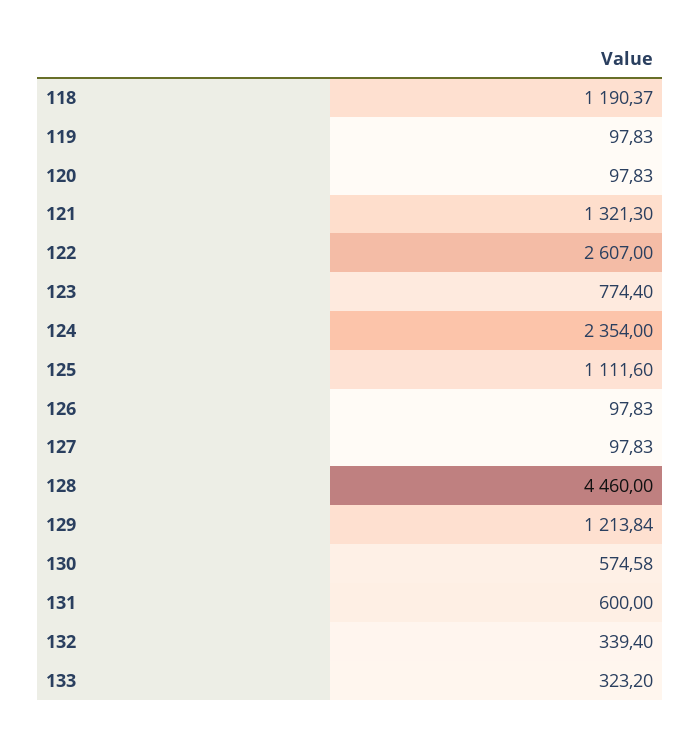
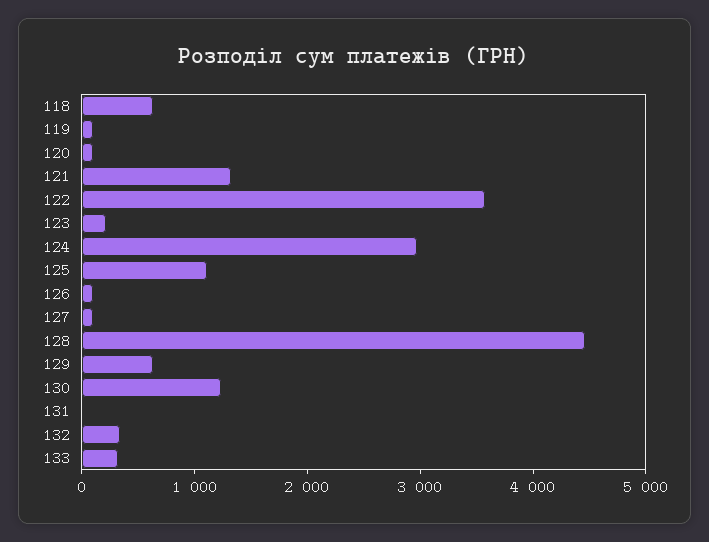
  {
-   "118": 1190.37,
+   "118": 600,
    "119": 97.83,
    "120": 97.83,
    "121": 1321.3,
-   "122": 2607,
+   "122": 3600,
-   "123": 774.4,
+   "123": 200,
-   "124": 2354,
+   "124": 3000,
    "125": 1111.6,
    "126": 97.83,
    "127": 97.83,
    "128": 4460,
-   "129": 1213.84,
+   "129": 600,
-   "130": 574.58,
+   "130": 1200,
-   "131": 600,
+   "131": 0,
    "132": 339.4,
    "133": 323.2
  }

